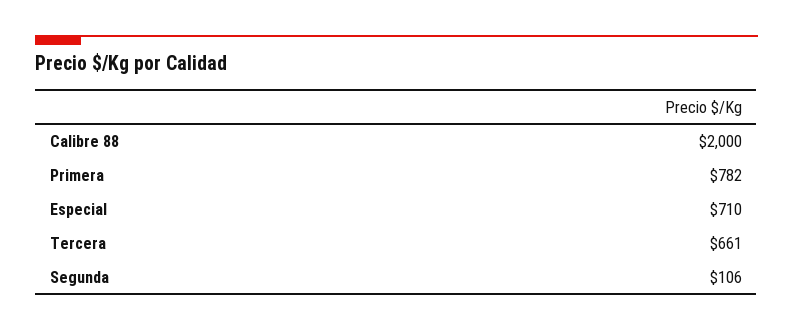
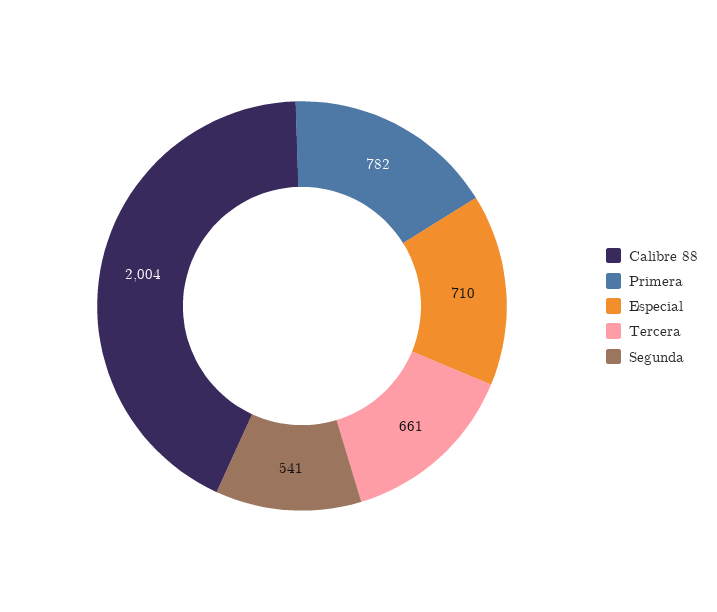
  {
-   "Calibre 88": 2000,
+   "Calibre 88": 2004,
    "Primera": 782,
    "Especial": 710,
    "Tercera": 661,
-   "Segunda": 106
+   "Segunda": 541
  }

